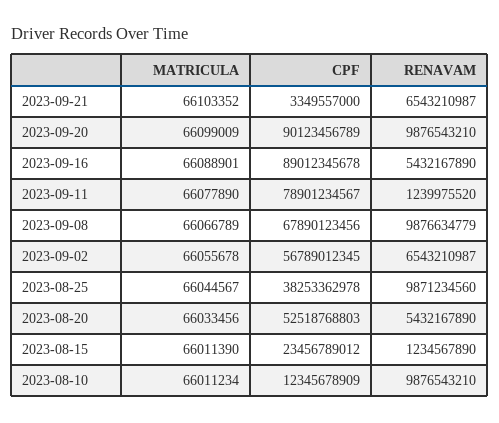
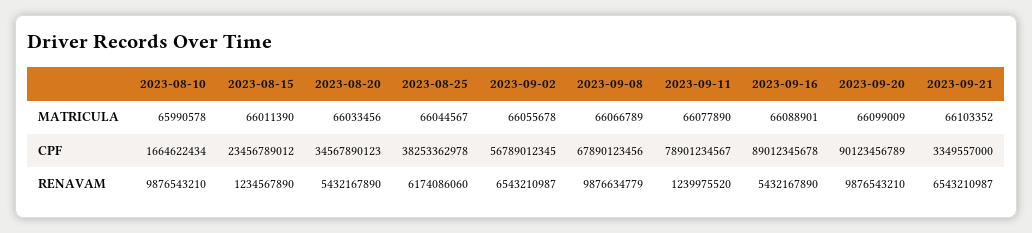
  {
    "MATRICULA": {
      "2023-09-21": 66103352,
      "2023-09-20": 66099009,
      "2023-09-16": 66088901,
      "2023-09-11": 66077890,
      "2023-09-08": 66066789,
      "2023-09-02": 66055678,
      "2023-08-25": 66044567,
      "2023-08-20": 66033456,
      "2023-08-15": 66011390,
-     "2023-08-10": 66011234
+     "2023-08-10": 65990578
    },
    "CPF": {
      "2023-09-21": 3349557000,
      "2023-09-20": 90123456789,
      "2023-09-16": 89012345678,
      "2023-09-11": 78901234567,
      "2023-09-08": 67890123456,
      "2023-09-02": 56789012345,
      "2023-08-25": 38253362978,
-     "2023-08-20": 52518768803,
+     "2023-08-20": 34567890123,
      "2023-08-15": 23456789012,
-     "2023-08-10": 12345678909
+     "2023-08-10": 1664622434
    },
    "RENAVAM": {
      "2023-09-21": 6543210987,
      "2023-09-20": 9876543210,
      "2023-09-16": 5432167890,
      "2023-09-11": 1239975520,
      "2023-09-08": 9876634779,
      "2023-09-02": 6543210987,
-     "2023-08-25": 9871234560,
+     "2023-08-25": 6174086060,
      "2023-08-20": 5432167890,
      "2023-08-15": 1234567890,
      "2023-08-10": 9876543210
    }
  }

